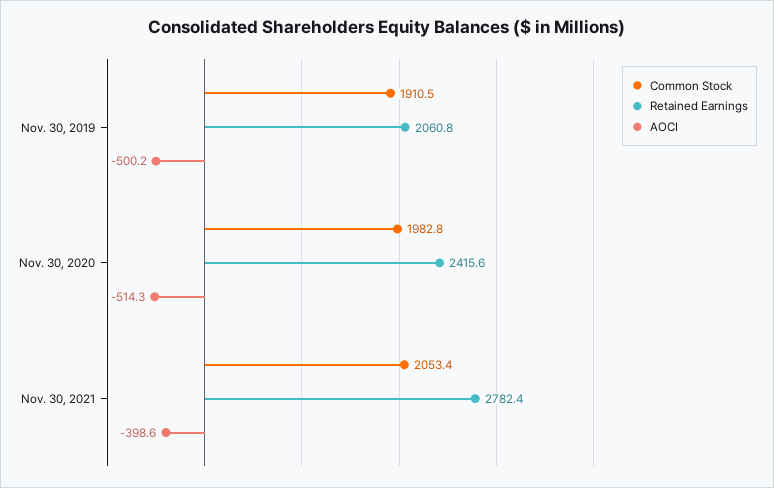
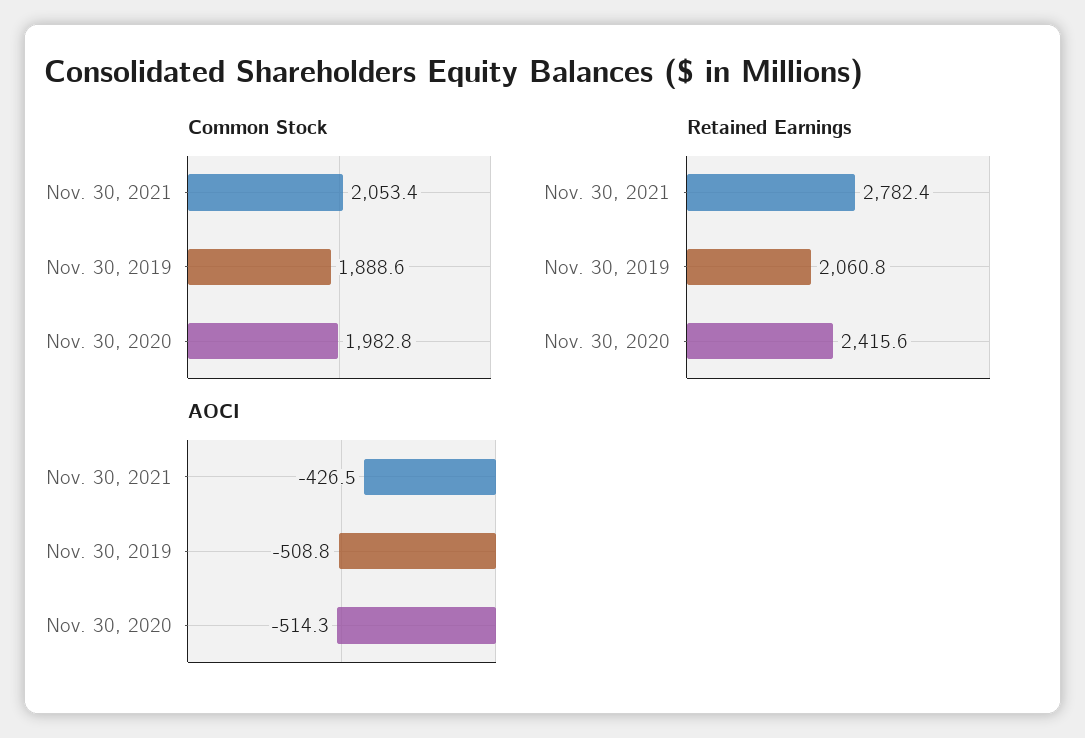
  {
    "Common Stock": {
-     "Nov. 30, 2019": 1910.5,
+     "Nov. 30, 2019": 1888.6,
      "Nov. 30, 2020": 1982.8,
      "Nov. 30, 2021": 2053.4
    },
    "Retained Earnings": {
      "Nov. 30, 2019": 2060.8,
      "Nov. 30, 2020": 2415.6,
      "Nov. 30, 2021": 2782.4
    },
    "AOCI": {
-     "Nov. 30, 2019": -500.2,
+     "Nov. 30, 2019": -508.8,
      "Nov. 30, 2020": -514.3,
-     "Nov. 30, 2021": -398.6
+     "Nov. 30, 2021": -426.5
    }
  }

